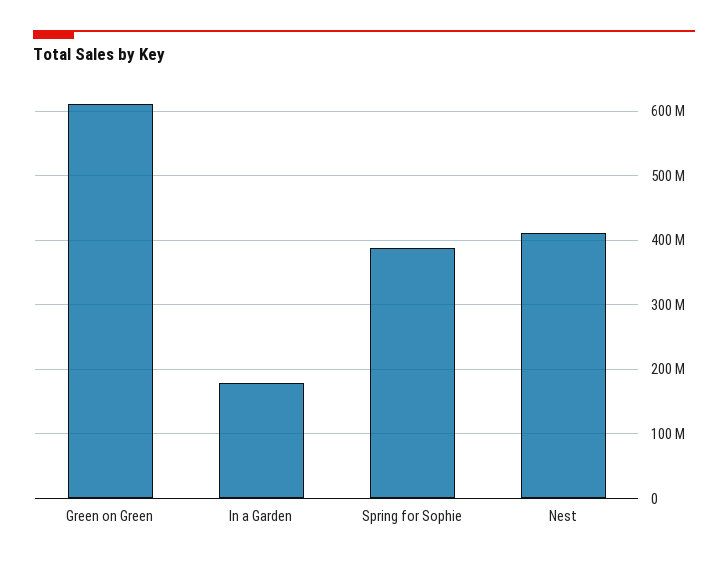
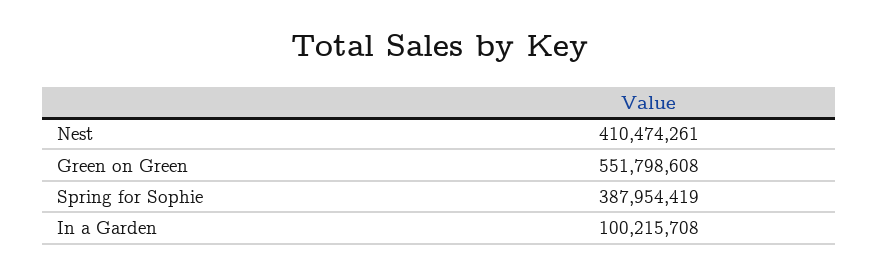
  {
-   "Green on Green": 610000000,
+   "Green on Green": 551798608,
-   "In a Garden": 180000000,
+   "In a Garden": 100215708,
    "Spring for Sophie": 387954419,
    "Nest": 410474261
  }

